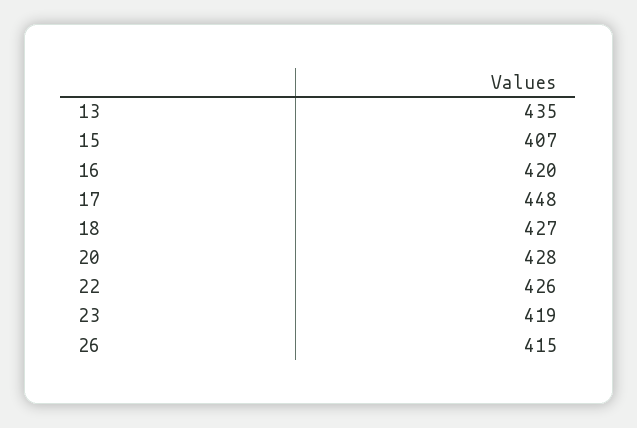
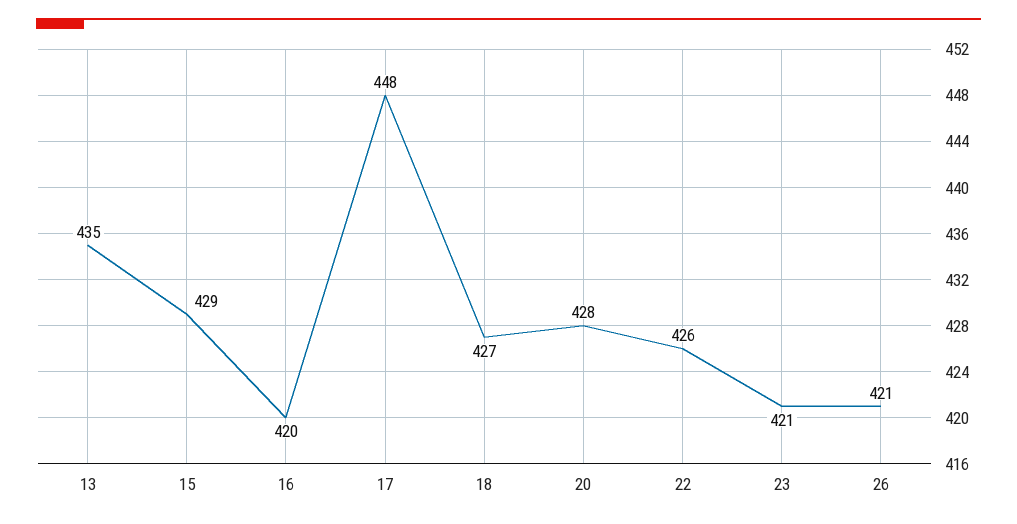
  {
    "13": 435,
-   "15": 407,
+   "15": 429,
    "16": 420,
    "17": 448,
    "18": 427,
    "20": 428,
    "22": 426,
-   "23": 419,
+   "23": 421,
-   "26": 415
+   "26": 421
  }

